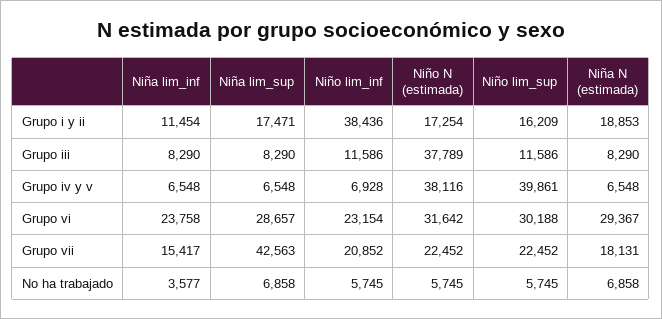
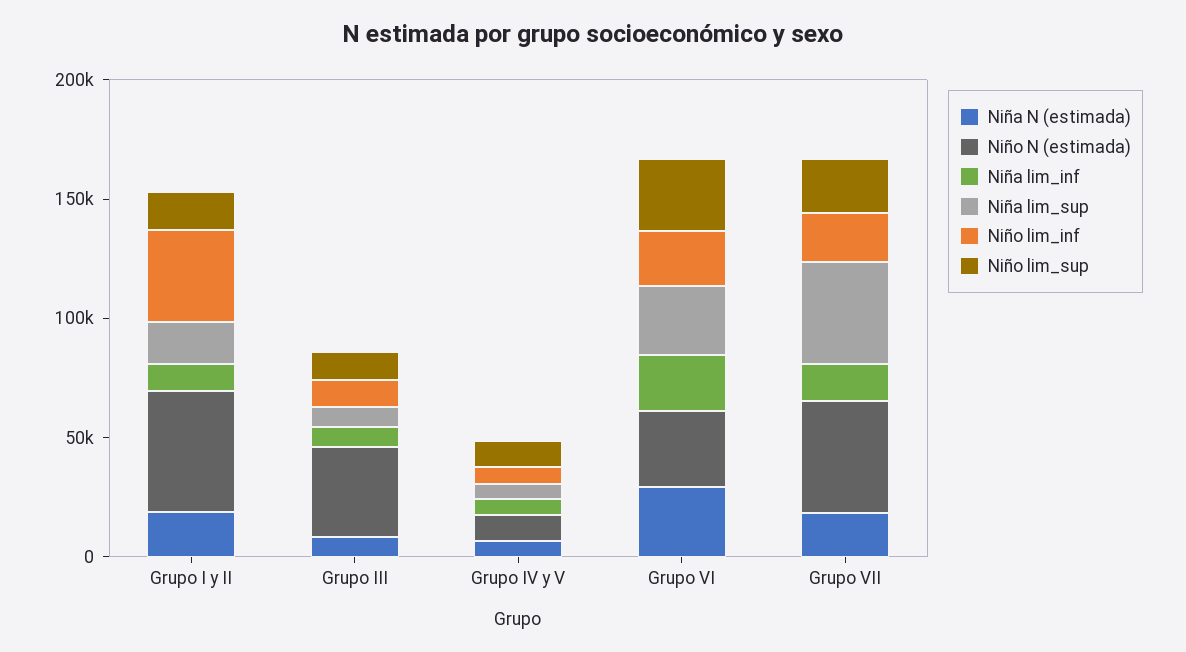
  {
    "Niña lim_inf": {
      "Grupo i y ii": 11454,
      "Grupo iii": 8290,
      "Grupo iv y v": 6548,
      "Grupo vi": 23758,
-     "Grupo vii": 15417,
+     "Grupo vii": 15417
-     "No ha trabajado": 3577
    },
    "Niña lim_sup": {
      "Grupo i y ii": 17471,
      "Grupo iii": 8290,
      "Grupo iv y v": 6548,
      "Grupo vi": 28657,
-     "Grupo vii": 42563,
+     "Grupo vii": 42563
-     "No ha trabajado": 6858
    },
    "Niño lim_inf": {
      "Grupo i y ii": 38436,
      "Grupo iii": 11586,
      "Grupo iv y v": 6928,
      "Grupo vi": 23154,
-     "Grupo vii": 20852,
+     "Grupo vii": 20852
-     "No ha trabajado": 5745
    },
    "Niño N (estimada)": {
-     "Grupo i y ii": 17254,
+     "Grupo i y ii": 50000,
      "Grupo iii": 37789,
-     "Grupo iv y v": 38116,
+     "Grupo iv y v": 10000,
      "Grupo vi": 31642,
-     "Grupo vii": 22452,
+     "Grupo vii": 50000
-     "No ha trabajado": 5745
    },
    "Niño lim_sup": {
      "Grupo i y ii": 16209,
      "Grupo iii": 11586,
-     "Grupo iv y v": 39861,
+     "Grupo iv y v": 10000,
      "Grupo vi": 30188,
-     "Grupo vii": 22452,
+     "Grupo vii": 22452
-     "No ha trabajado": 5745
    },
    "Niña N (estimada)": {
      "Grupo i y ii": 18853,
      "Grupo iii": 8290,
      "Grupo iv y v": 6548,
      "Grupo vi": 29367,
-     "Grupo vii": 18131,
+     "Grupo vii": 18131
-     "No ha trabajado": 6858
    }
  }

